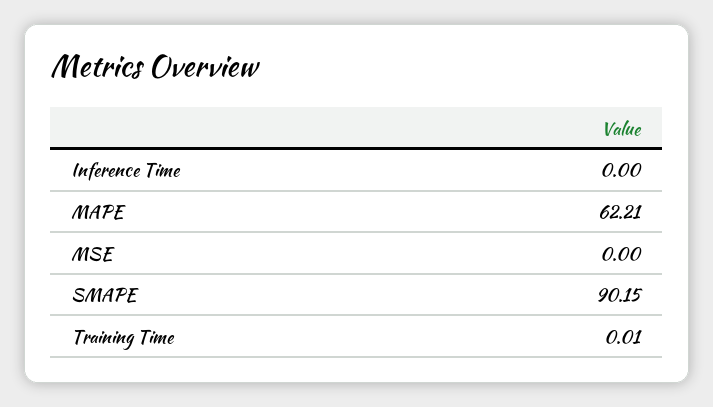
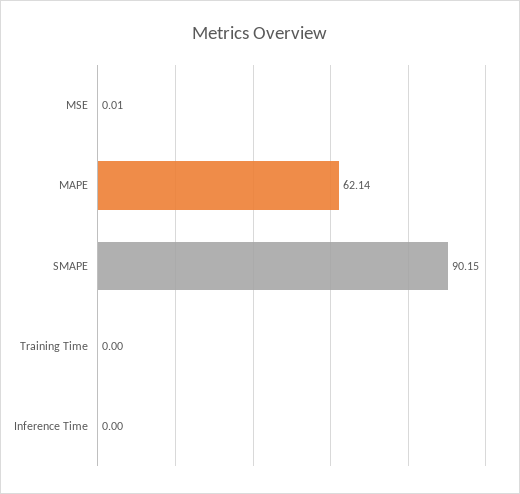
  {
    "Inference Time": 0,
-   "MAPE": 62.21,
+   "MAPE": 62.14,
-   "MSE": 0,
+   "MSE": 0.01,
    "SMAPE": 90.15,
-   "Training Time": 0.01
+   "Training Time": 0
  }

